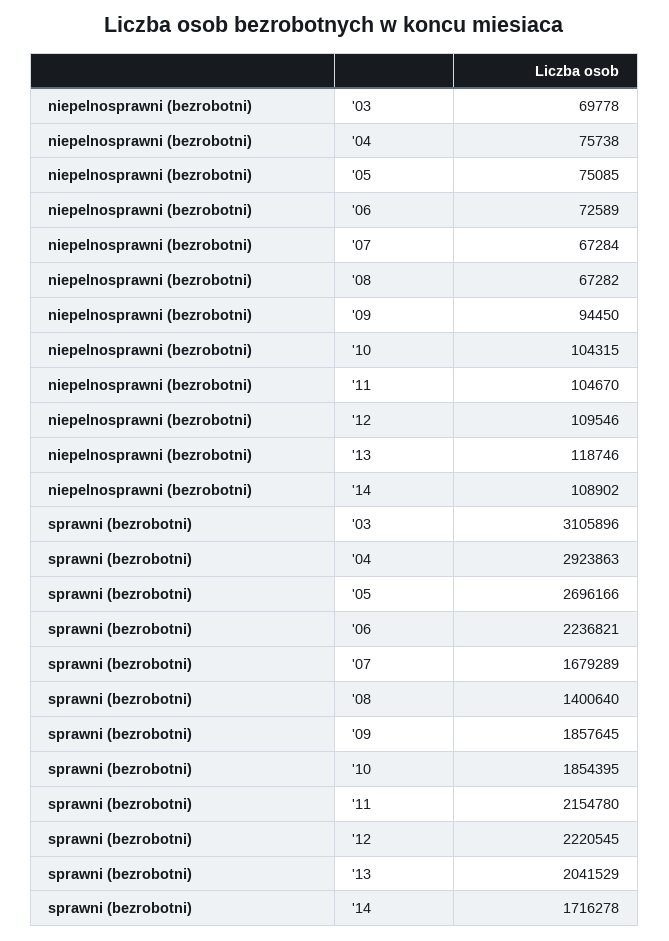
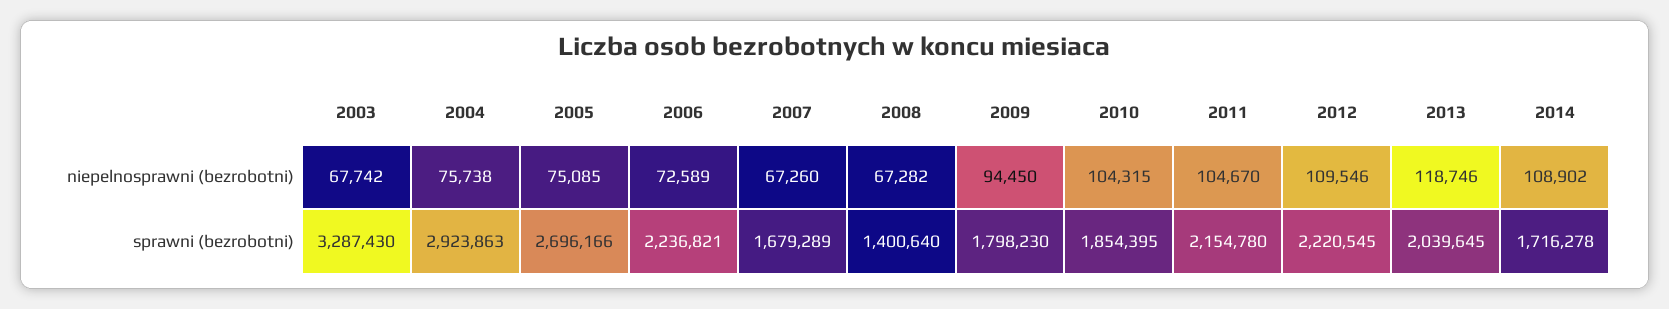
  {
    "niepelnosprawni (bezrobotni)": {
-     "'03": 69778,
+     "'03": 67742,
      "'04": 75738,
      "'05": 75085,
      "'06": 72589,
-     "'07": 67284,
+     "'07": 67260,
      "'08": 67282,
      "'09": 94450,
      "'10": 104315,
      "'11": 104670,
      "'12": 109546,
      "'13": 118746,
      "'14": 108902
    },
    "sprawni (bezrobotni)": {
-     "'03": 3105896,
+     "'03": 3287430,
      "'04": 2923863,
      "'05": 2696166,
      "'06": 2236821,
      "'07": 1679289,
      "'08": 1400640,
-     "'09": 1857645,
+     "'09": 1798230,
      "'10": 1854395,
      "'11": 2154780,
      "'12": 2220545,
-     "'13": 2041529,
+     "'13": 2039645,
      "'14": 1716278
    }
  }

